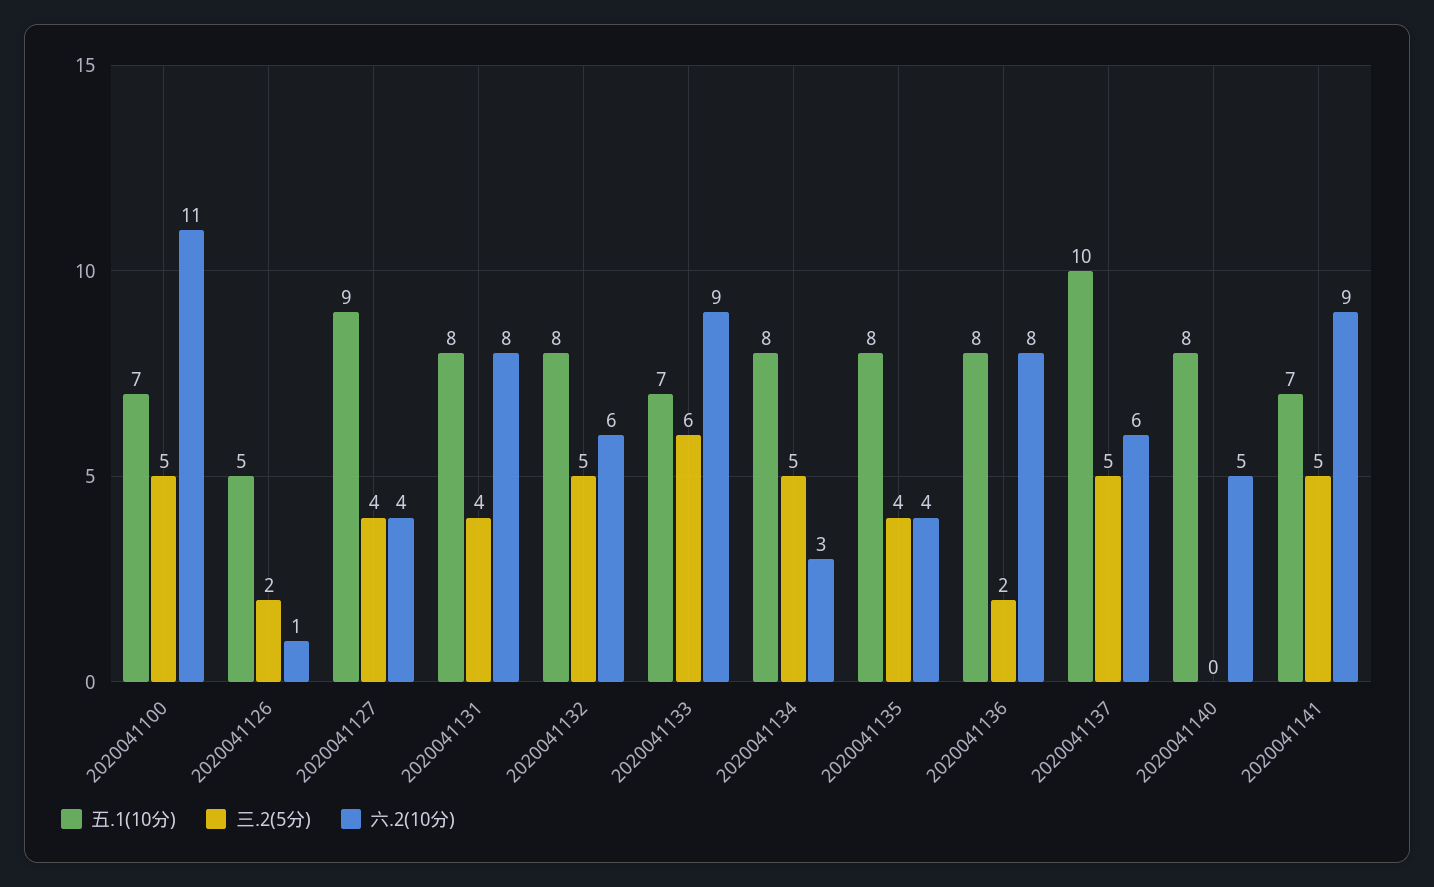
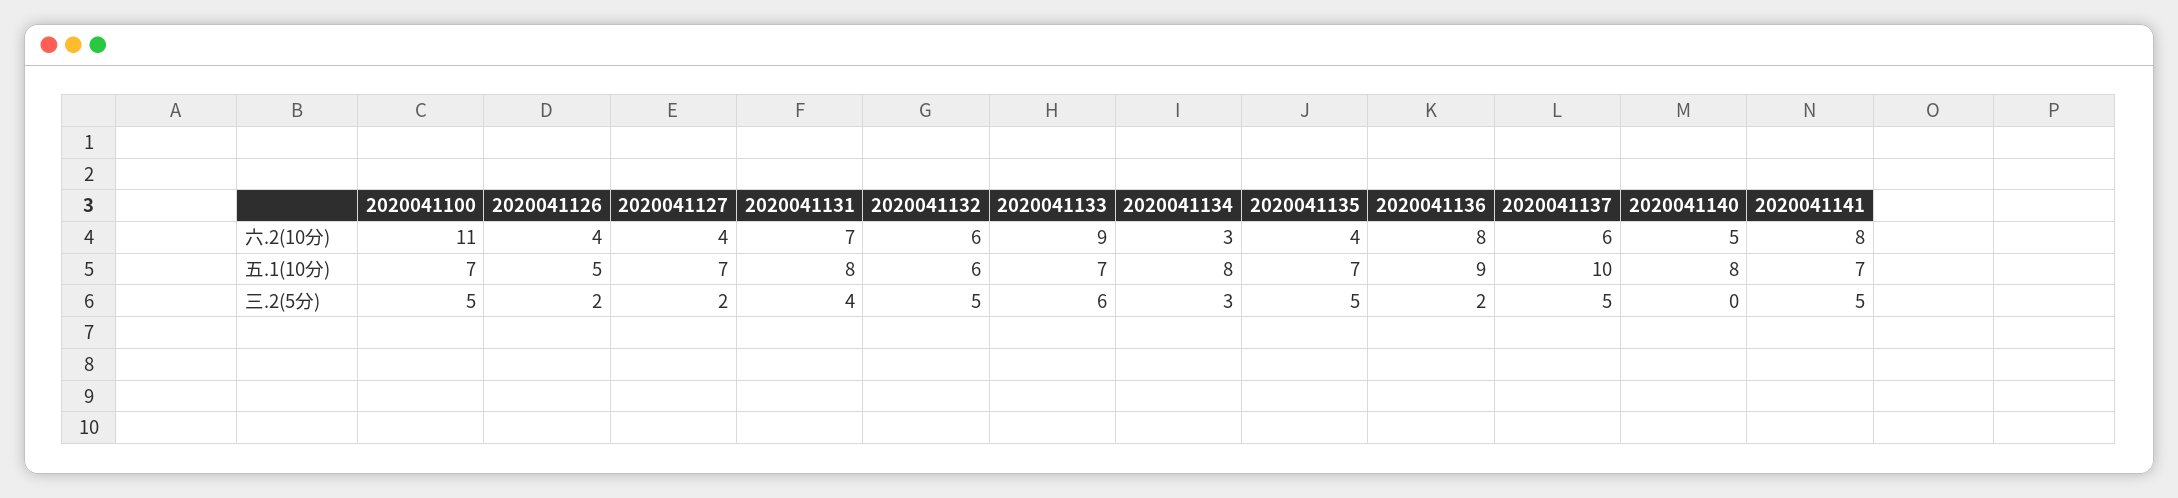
  {
    "五.1(10分)": {
      "2020041100": 7,
      "2020041126": 5,
-     "2020041127": 9,
+     "2020041127": 7,
      "2020041131": 8,
-     "2020041132": 8,
+     "2020041132": 6,
      "2020041133": 7,
      "2020041134": 8,
-     "2020041135": 8,
+     "2020041135": 7,
-     "2020041136": 8,
+     "2020041136": 9,
      "2020041137": 10,
      "2020041140": 8,
      "2020041141": 7
    },
    "三.2(5分)": {
      "2020041100": 5,
      "2020041126": 2,
-     "2020041127": 4,
+     "2020041127": 2,
      "2020041131": 4,
      "2020041132": 5,
      "2020041133": 6,
-     "2020041134": 5,
+     "2020041134": 3,
-     "2020041135": 4,
+     "2020041135": 5,
      "2020041136": 2,
      "2020041137": 5,
      "2020041140": 0,
      "2020041141": 5
    },
    "六.2(10分)": {
      "2020041100": 11,
-     "2020041126": 1,
+     "2020041126": 4,
      "2020041127": 4,
-     "2020041131": 8,
+     "2020041131": 7,
      "2020041132": 6,
      "2020041133": 9,
      "2020041134": 3,
      "2020041135": 4,
      "2020041136": 8,
      "2020041137": 6,
      "2020041140": 5,
-     "2020041141": 9
+     "2020041141": 8
    }
  }

